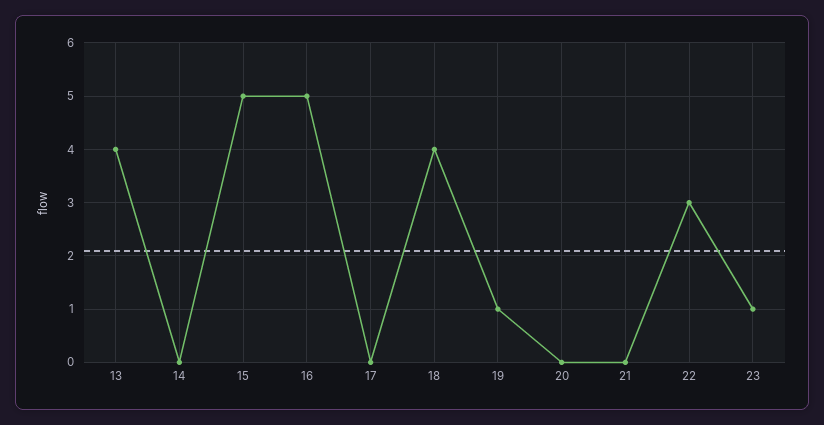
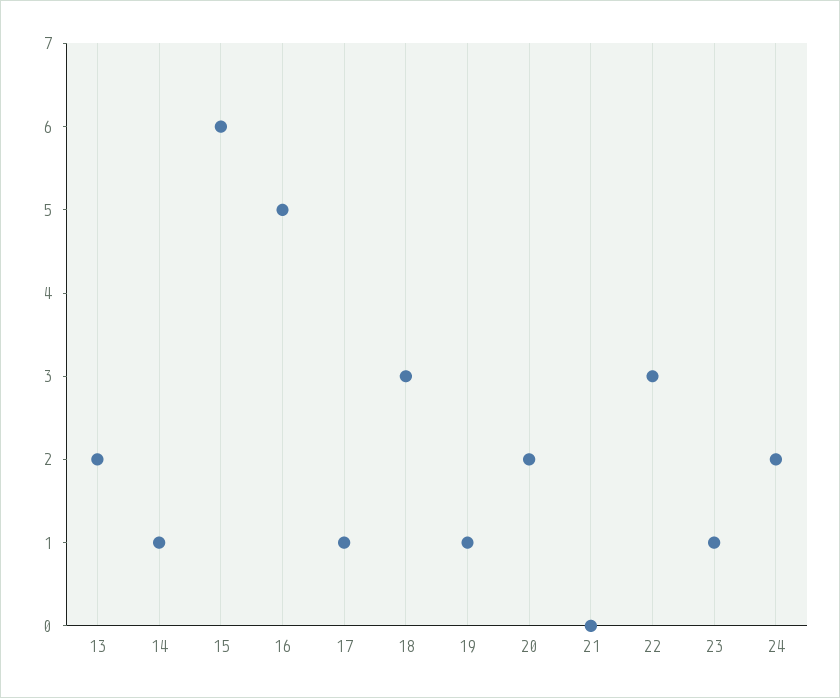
  {
-   "13": 4,
+   "13": 2,
-   "14": 0,
+   "14": 1,
-   "15": 5,
+   "15": 6,
    "16": 5,
-   "17": 0,
+   "17": 1,
-   "18": 4,
+   "18": 3,
    "19": 1,
-   "20": 0,
+   "20": 2,
    "21": 0,
    "22": 3,
-   "23": 1
+   "23": 1,
+   "24": 2
  }

